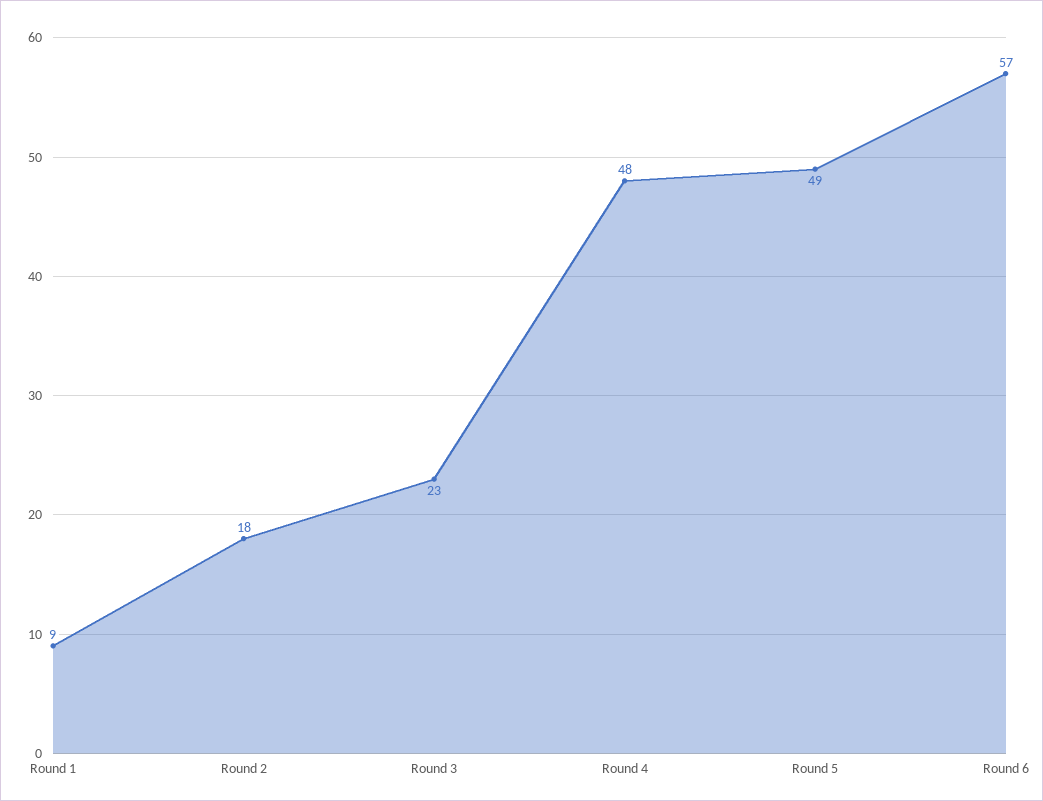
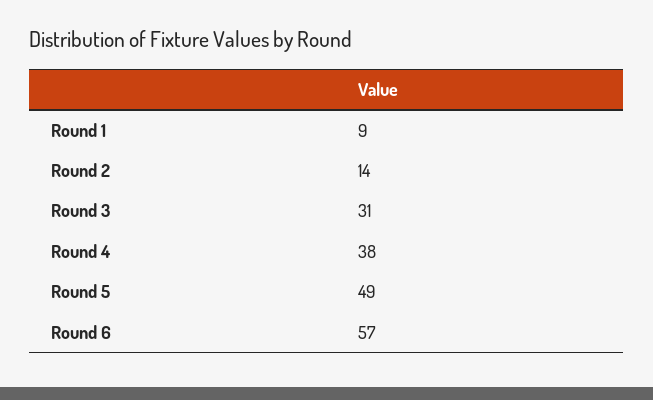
  {
    "Round 1": 9,
-   "Round 2": 18,
+   "Round 2": 14,
-   "Round 3": 23,
+   "Round 3": 31,
-   "Round 4": 48,
+   "Round 4": 38,
    "Round 5": 49,
    "Round 6": 57
  }

